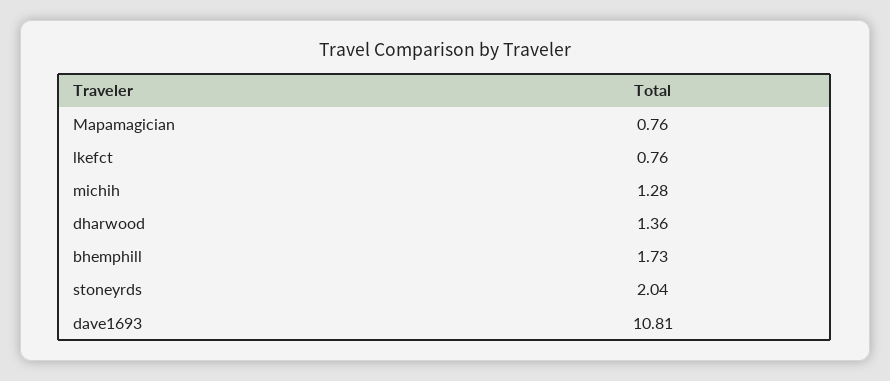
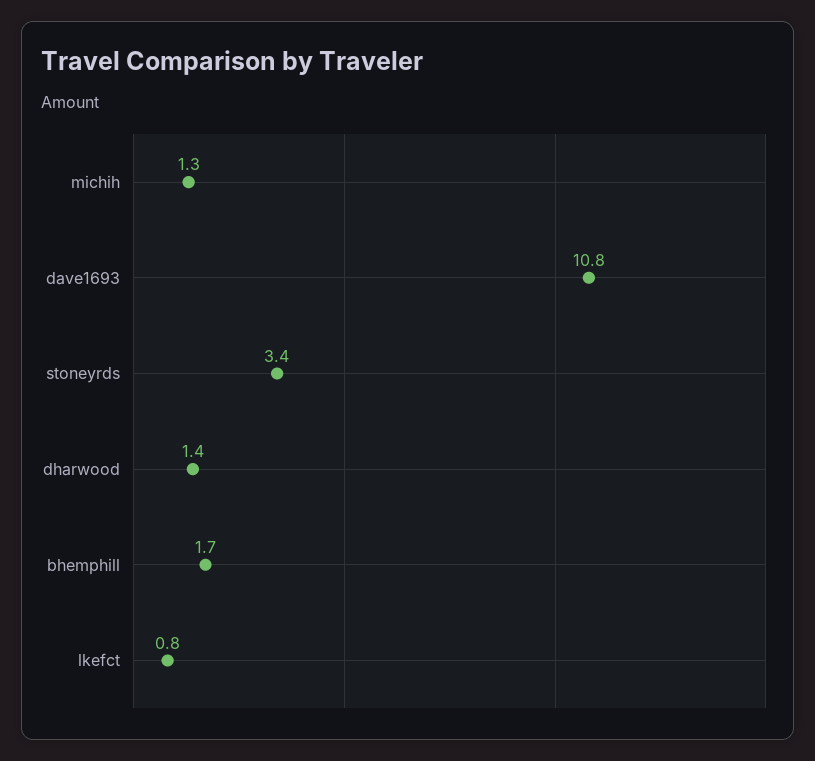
  {
-   "Mapamagician": 0.76,
    "lkefct": 0.76,
    "michih": 1.28,
    "dharwood": 1.36,
    "bhemphill": 1.73,
-   "stoneyrds": 2.04,
+   "stoneyrds": 3.4,
    "dave1693": 10.81
  }

